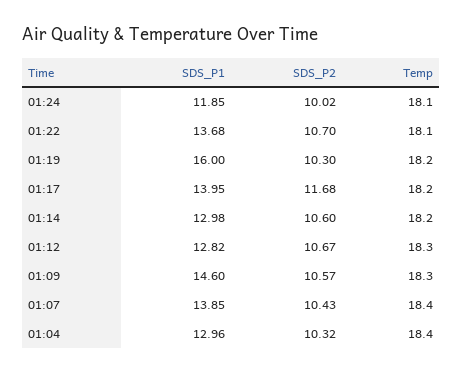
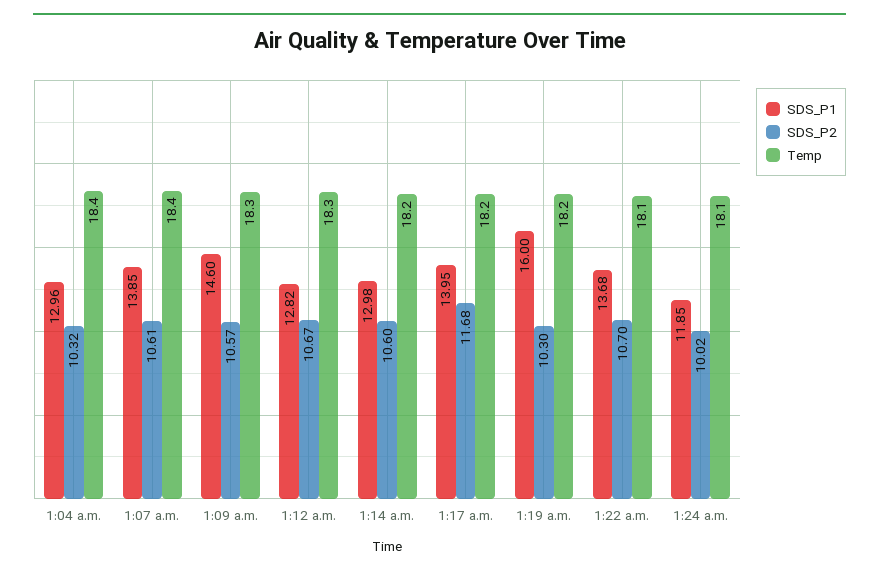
  {
    "SDS_P1": {
      "01:24": 11.85,
      "01:22": 13.68,
      "01:19": 16,
      "01:17": 13.95,
      "01:14": 12.98,
      "01:12": 12.82,
      "01:09": 14.6,
      "01:07": 13.85,
      "01:04": 12.96
    },
    "SDS_P2": {
      "01:24": 10.02,
      "01:22": 10.7,
      "01:19": 10.3,
      "01:17": 11.68,
      "01:14": 10.6,
      "01:12": 10.67,
      "01:09": 10.57,
-     "01:07": 10.43,
+     "01:07": 10.61,
      "01:04": 10.32
    },
    "Temp": {
      "01:24": 18.1,
      "01:22": 18.1,
      "01:19": 18.2,
      "01:17": 18.2,
      "01:14": 18.2,
      "01:12": 18.3,
      "01:09": 18.3,
      "01:07": 18.4,
      "01:04": 18.4
    }
  }

